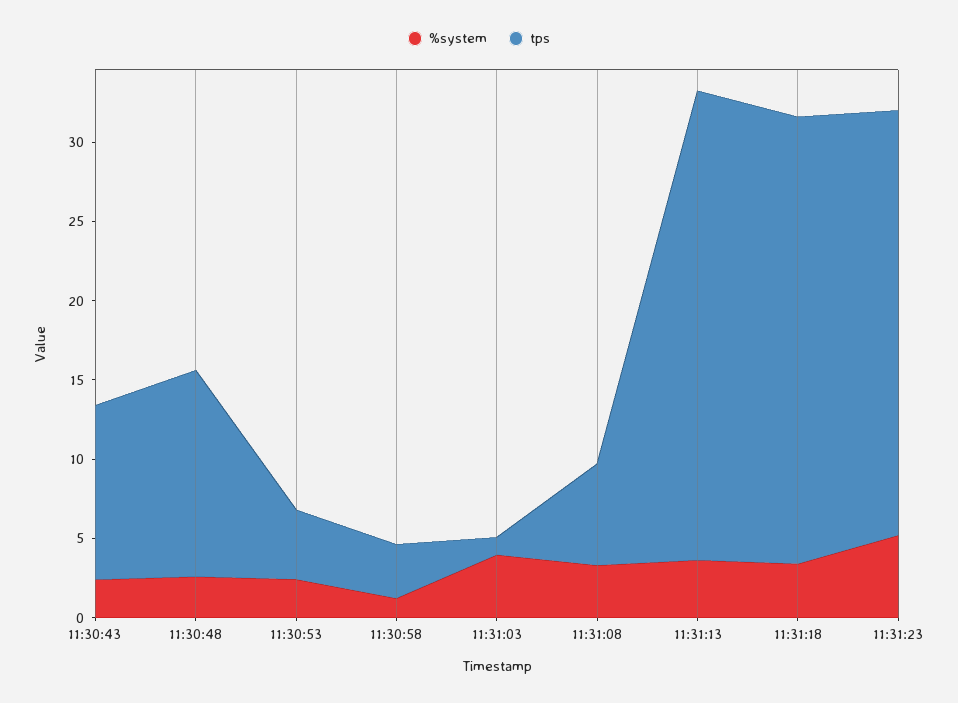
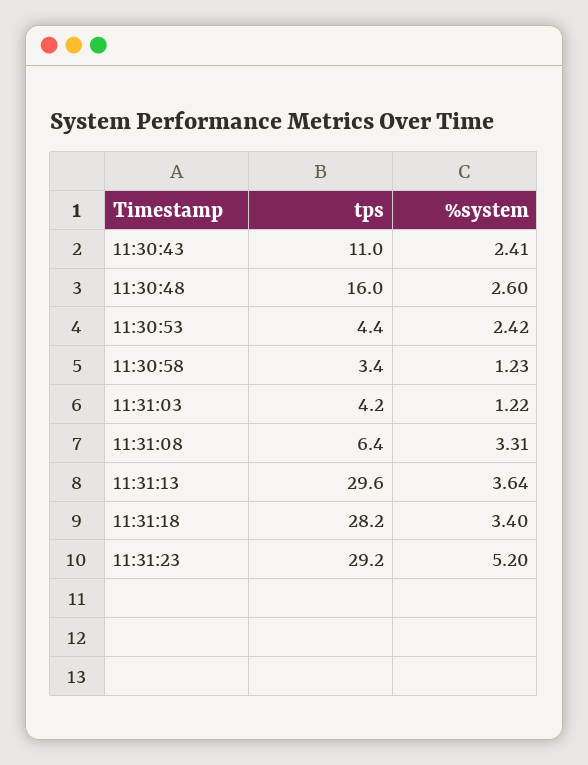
  {
    "%system": {
      "11:30:43": 2.41,
      "11:30:48": 2.6,
      "11:30:53": 2.42,
      "11:30:58": 1.23,
-     "11:31:03": 4,
+     "11:31:03": 1.22,
      "11:31:08": 3.31,
      "11:31:13": 3.64,
      "11:31:18": 3.4,
      "11:31:23": 5.2
    },
    "tps": {
      "11:30:43": 11,
-     "11:30:48": 13,
+     "11:30:48": 16,
      "11:30:53": 4.4,
      "11:30:58": 3.4,
-     "11:31:03": 1,
+     "11:31:03": 4.2,
      "11:31:08": 6.4,
      "11:31:13": 29.6,
      "11:31:18": 28.2,
-     "11:31:23": 27
+     "11:31:23": 29.2
    }
  }

